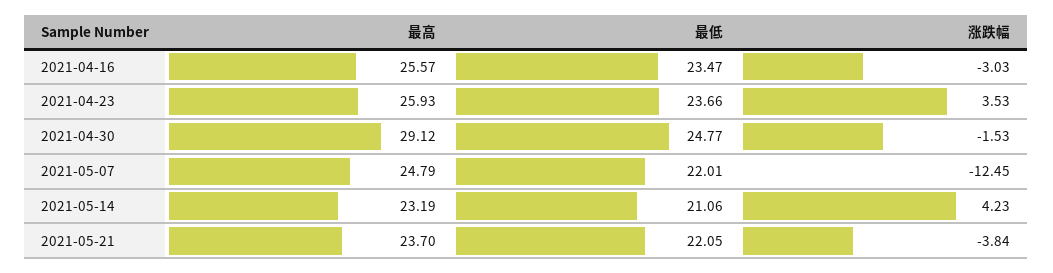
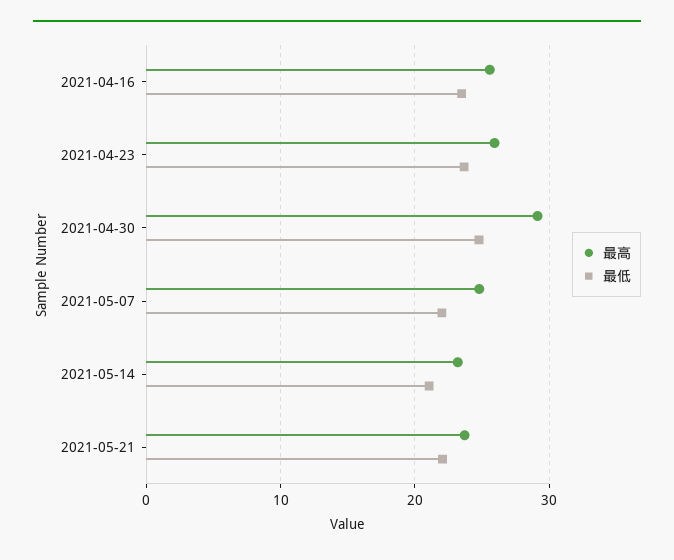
  {
    "最高": {
      "2021-04-16": 25.57,
      "2021-04-23": 25.93,
      "2021-04-30": 29.12,
      "2021-05-07": 24.79,
      "2021-05-14": 23.19,
      "2021-05-21": 23.7
    },
    "最低": {
      "2021-04-16": 23.47,
      "2021-04-23": 23.66,
      "2021-04-30": 24.77,
      "2021-05-07": 22.01,
      "2021-05-14": 21.06,
      "2021-05-21": 22.05
-   },
+   }
-   "涨跌幅": {
-     "2021-04-16": -3.03,
-     "2021-04-23": 3.53,
-     "2021-04-30": -1.53,
-     "2021-05-07": -12.45,
-     "2021-05-14": 4.23,
-     "2021-05-21": -3.84
-   }
  }

